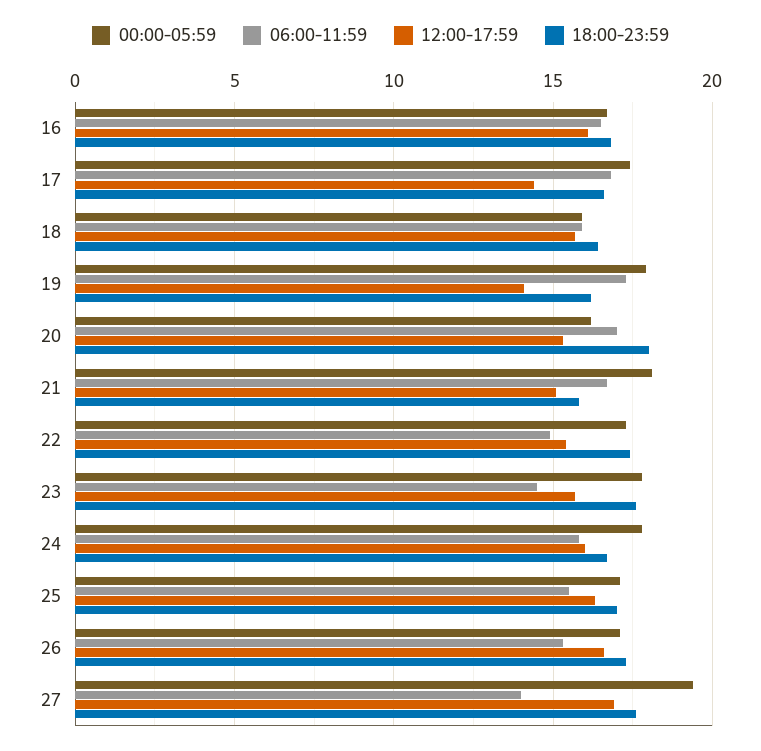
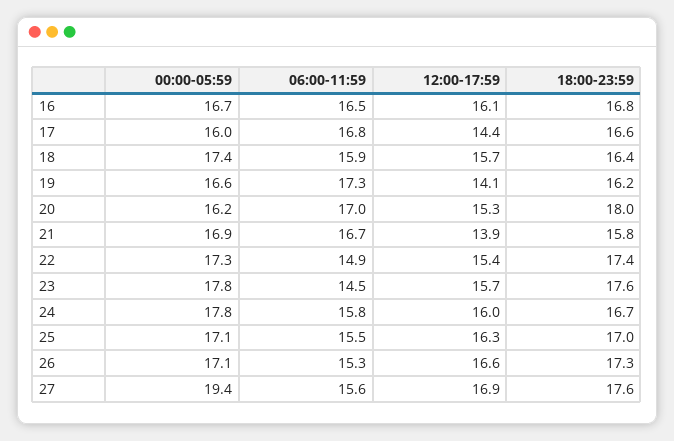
  {
    "00:00-05:59": {
      "16": 16.7,
-     "17": 17.5,
+     "17": 16,
-     "18": 16,
+     "18": 17.4,
-     "19": 18,
+     "19": 16.6,
      "20": 16.2,
-     "21": 18,
+     "21": 16.9,
      "22": 17.3,
      "23": 17.8,
      "24": 17.8,
      "25": 17.1,
      "26": 17.1,
      "27": 19.4
    },
    "06:00-11:59": {
      "16": 16.5,
      "17": 16.8,
      "18": 15.9,
      "19": 17.3,
      "20": 17,
      "21": 16.7,
      "22": 14.9,
      "23": 14.5,
      "24": 15.8,
      "25": 15.5,
      "26": 15.3,
-     "27": 14
+     "27": 15.6
    },
    "12:00-17:59": {
      "16": 16.1,
      "17": 14.4,
      "18": 15.7,
      "19": 14.1,
      "20": 15.3,
-     "21": 15,
+     "21": 13.9,
      "22": 15.4,
      "23": 15.7,
      "24": 16,
      "25": 16.3,
      "26": 16.6,
      "27": 16.9
    },
    "18:00-23:59": {
      "16": 16.8,
      "17": 16.6,
      "18": 16.4,
      "19": 16.2,
      "20": 18,
      "21": 15.8,
      "22": 17.4,
      "23": 17.6,
      "24": 16.7,
      "25": 17,
      "26": 17.3,
      "27": 17.6
    }
  }

